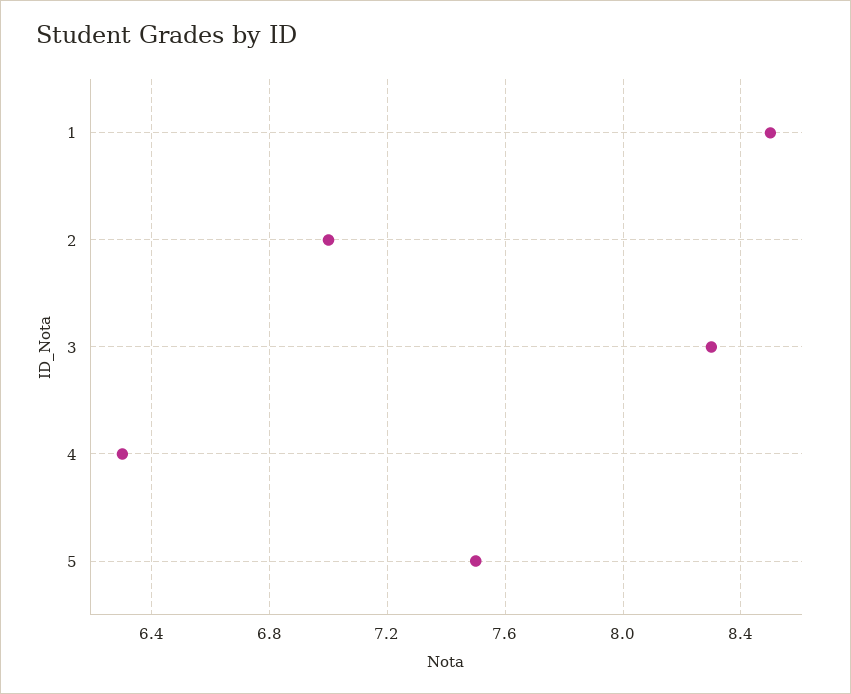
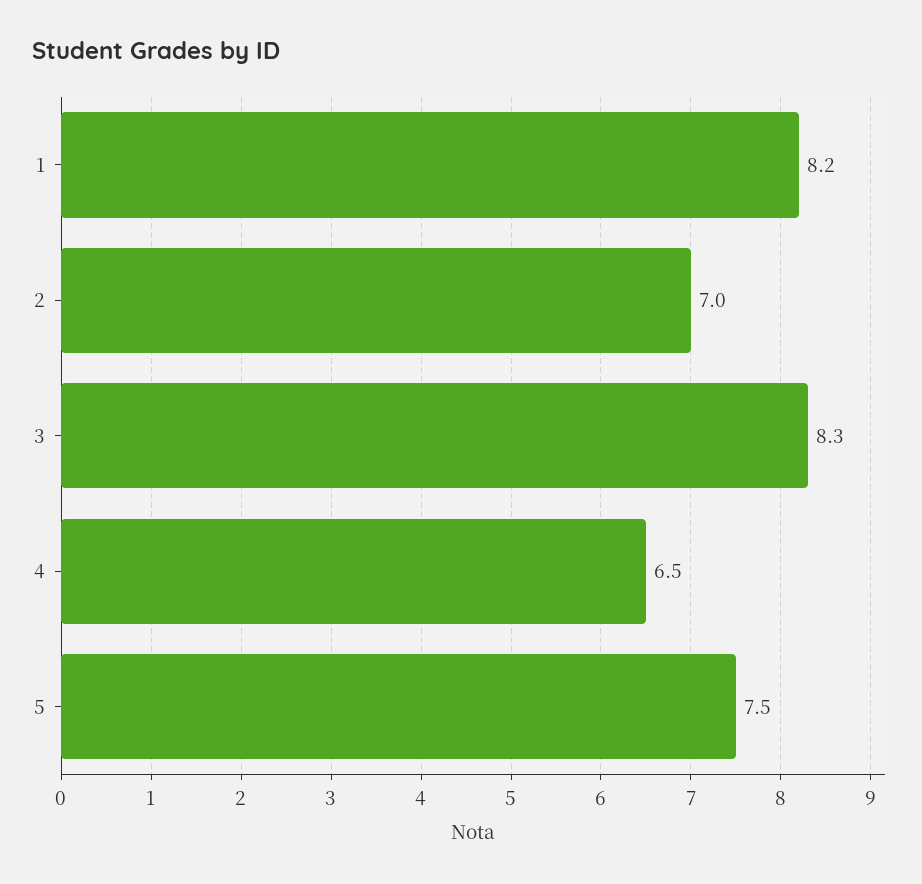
  {
-   "1": 8.5,
+   "1": 8.2,
    "2": 7,
    "3": 8.3,
-   "4": 6.3,
+   "4": 6.5,
    "5": 7.5
  }

